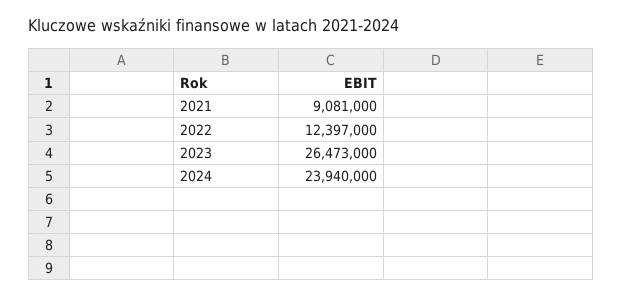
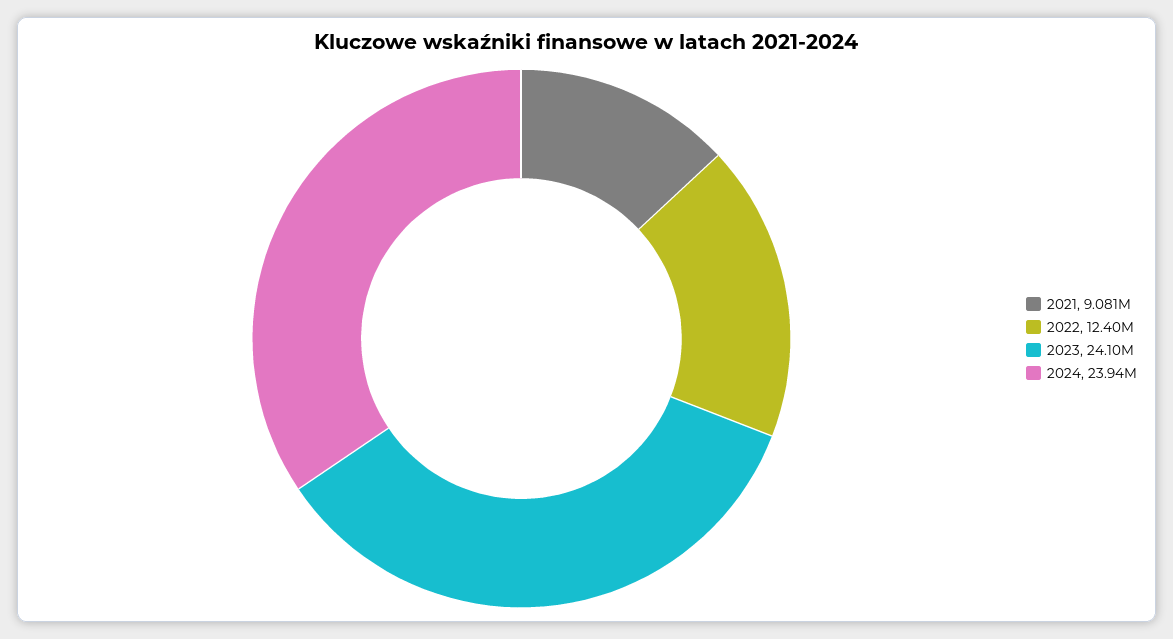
  {
    "2021": 9081000,
    "2022": 12397000,
-   "2023": 26473000,
+   "2023": 24100000,
    "2024": 23940000
  }

